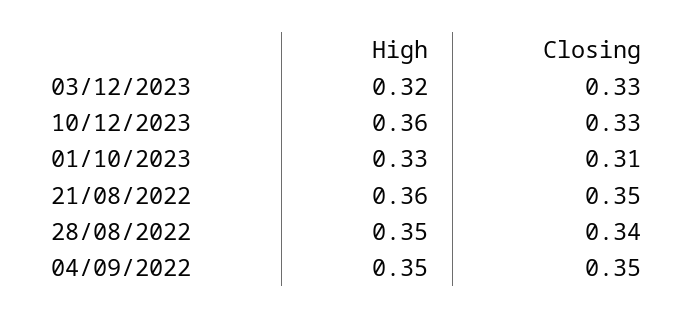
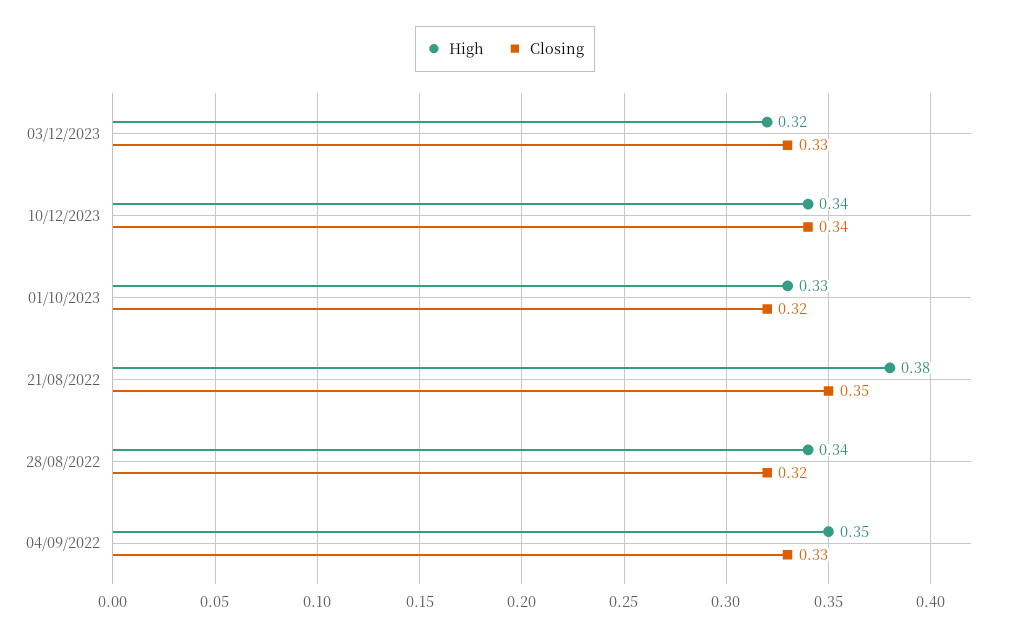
  {
    "High": {
      "03/12/2023": 0.32,
-     "10/12/2023": 0.36,
+     "10/12/2023": 0.34,
      "01/10/2023": 0.33,
-     "21/08/2022": 0.36,
+     "21/08/2022": 0.38,
-     "28/08/2022": 0.35,
+     "28/08/2022": 0.34,
      "04/09/2022": 0.35
    },
    "Closing": {
      "03/12/2023": 0.33,
-     "10/12/2023": 0.33,
+     "10/12/2023": 0.34,
-     "01/10/2023": 0.31,
+     "01/10/2023": 0.32,
      "21/08/2022": 0.35,
-     "28/08/2022": 0.34,
+     "28/08/2022": 0.32,
-     "04/09/2022": 0.35
+     "04/09/2022": 0.33
    }
  }

